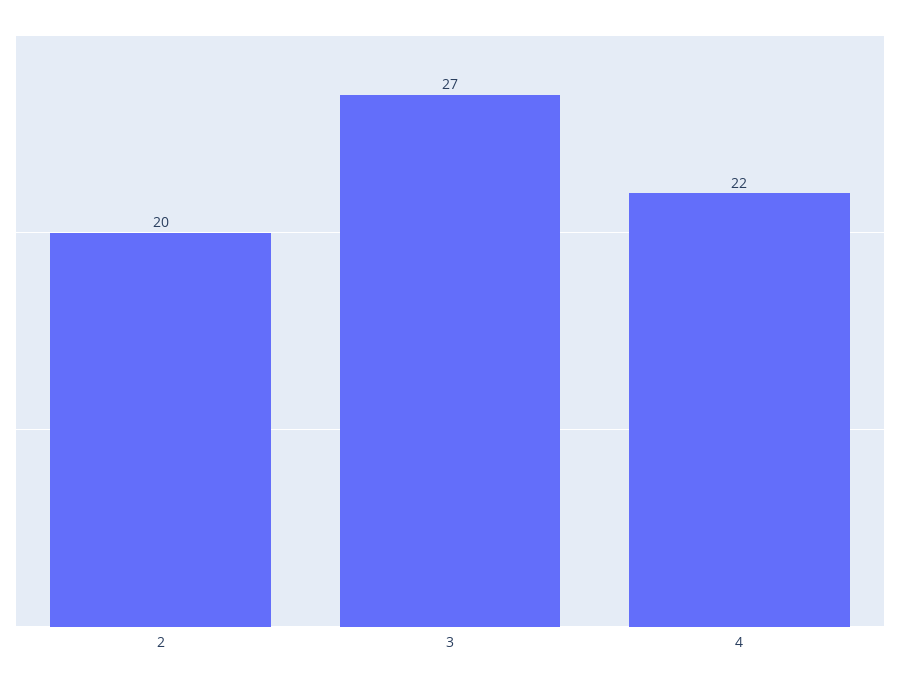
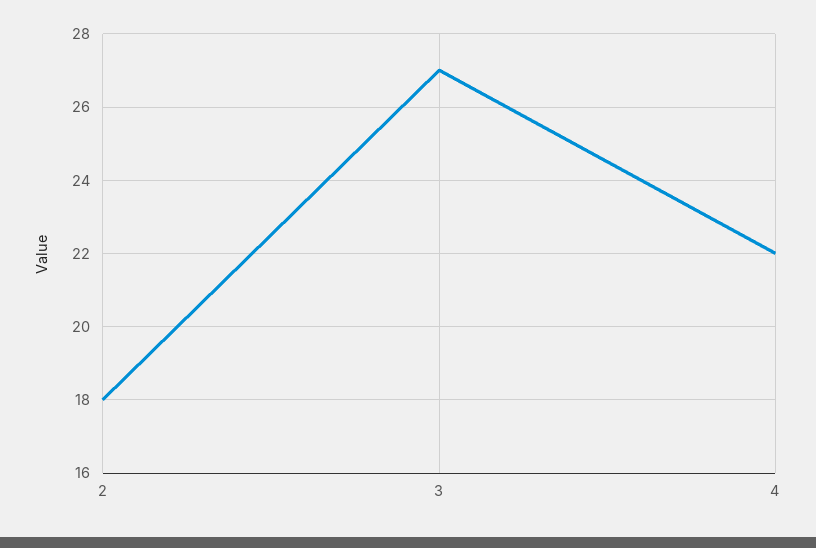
  {
-   "2": 20,
+   "2": 18,
    "3": 27,
    "4": 22
  }

